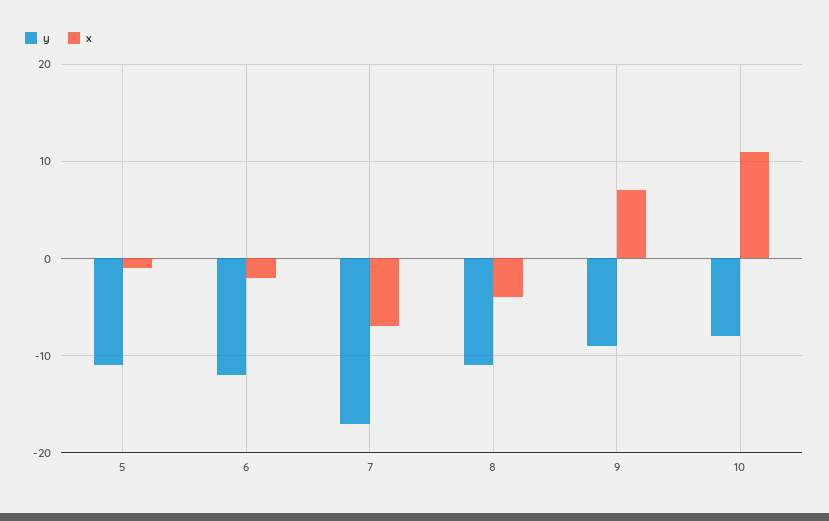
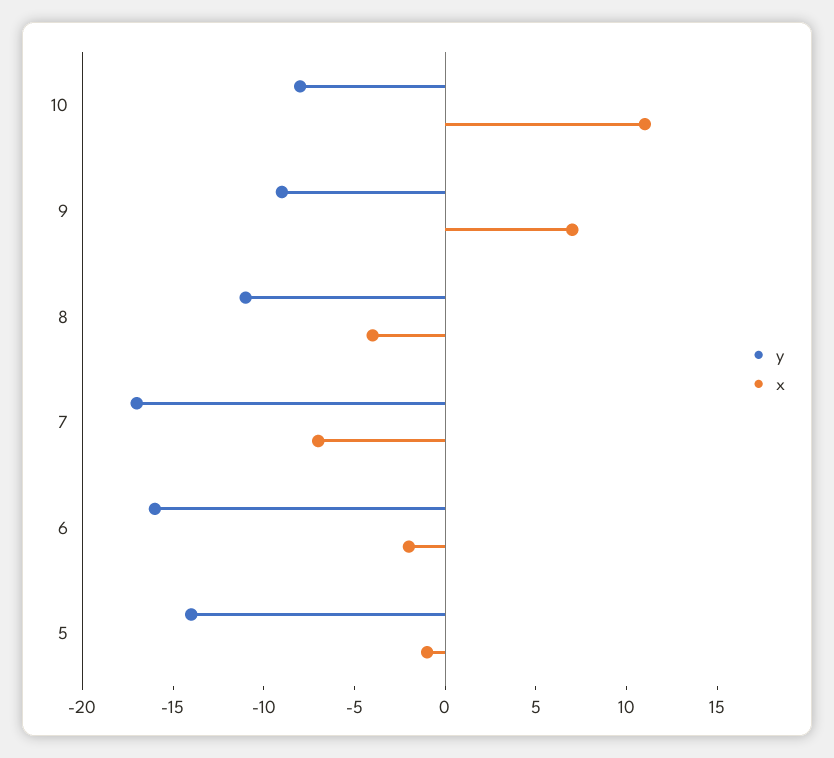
  {
    "y": {
-     "5": -11,
+     "5": -14,
-     "6": -12,
+     "6": -16,
      "7": -17,
      "8": -11,
      "9": -9,
      "10": -8
    },
    "x": {
      "5": -1,
      "6": -2,
      "7": -7,
      "8": -4,
      "9": 7,
      "10": 11
    }
  }

